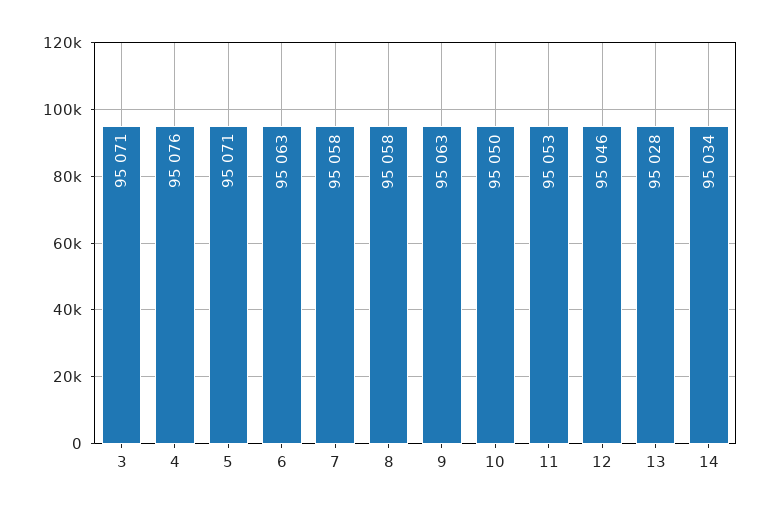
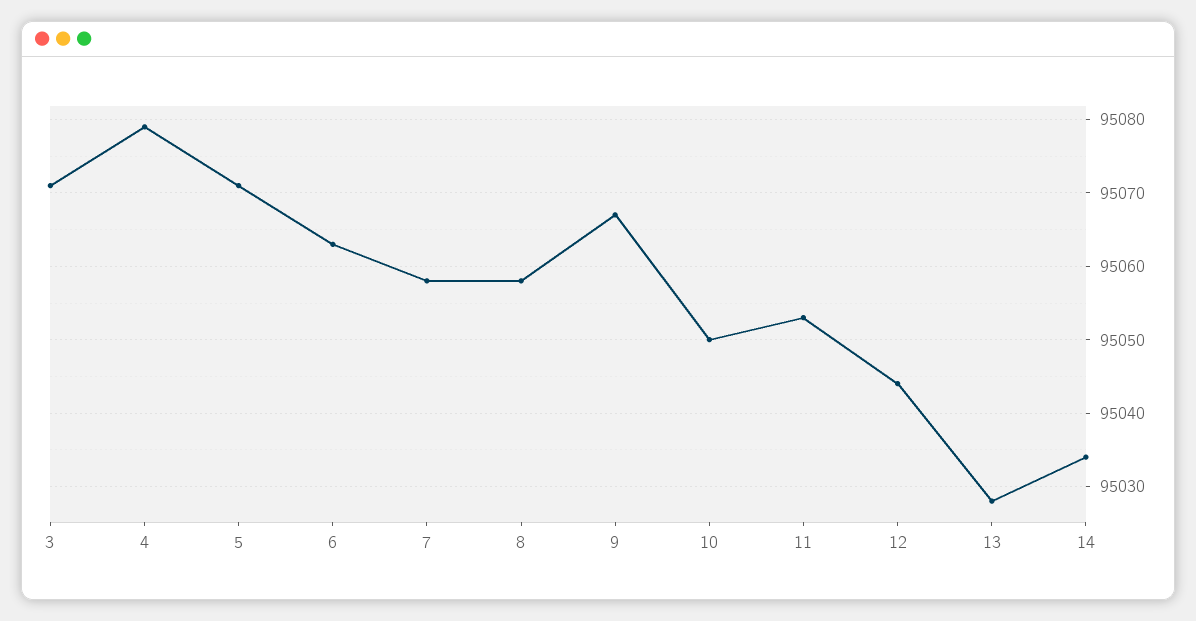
  {
    "3": 95071,
-   "4": 95076,
+   "4": 95079,
    "5": 95071,
    "6": 95063,
    "7": 95058,
    "8": 95058,
-   "9": 95063,
+   "9": 95067,
    "10": 95050,
    "11": 95053,
-   "12": 95046,
+   "12": 95044,
    "13": 95028,
    "14": 95034
  }

